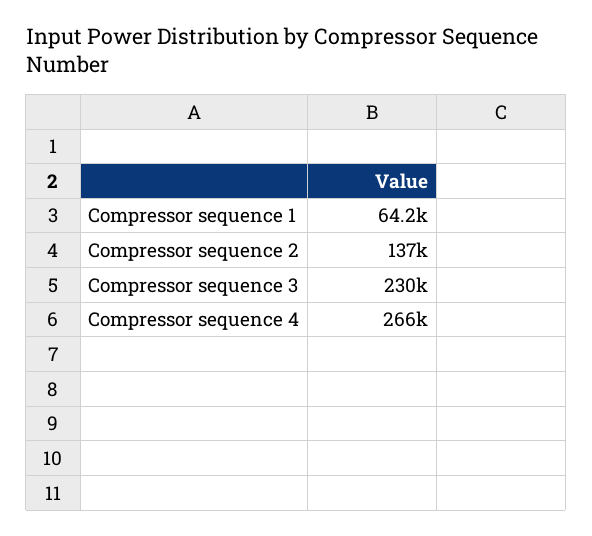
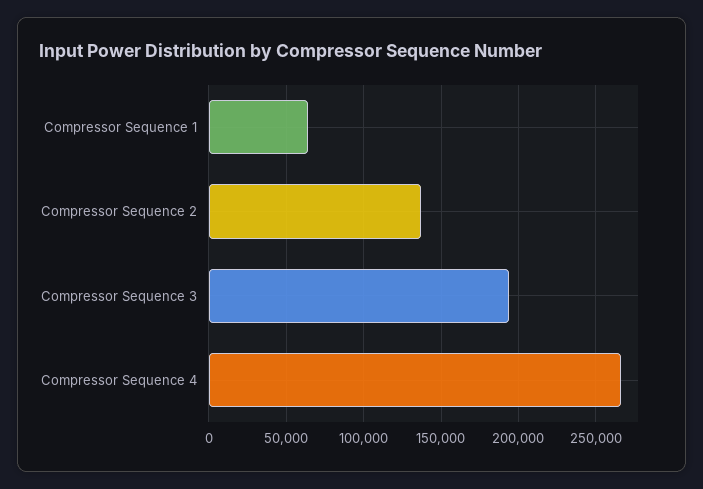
  {
    "Compressor sequence 1": 64200,
    "Compressor sequence 2": 137000,
-   "Compressor sequence 3": 230000,
+   "Compressor sequence 3": 195000,
    "Compressor sequence 4": 266000
  }

